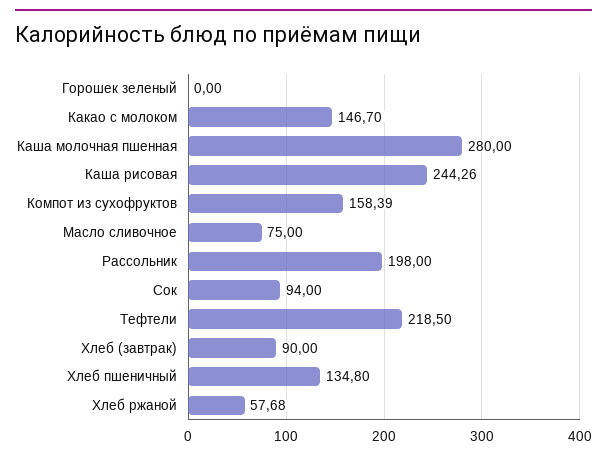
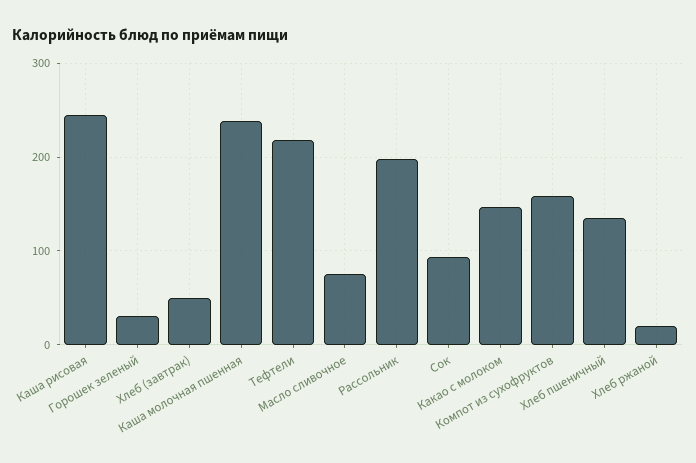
  {
-   "Горошек зеленый": 0,
+   "Горошек зеленый": 30,
    "Какао с молоком": 146.7,
-   "Каша молочная пшенная": 280,
+   "Каша молочная пшенная": 240,
    "Каша рисовая": 244.26,
    "Компот из сухофруктов": 158.39,
    "Масло сливочное": 75,
    "Рассольник": 198,
    "Сок": 94,
    "Тефтели": 218.5,
-   "Хлеб (завтрак)": 90,
+   "Хлеб (завтрак)": 50,
    "Хлеб пшеничный": 134.8,
-   "Хлеб ржаной": 57.68
+   "Хлеб ржаной": 20
  }

